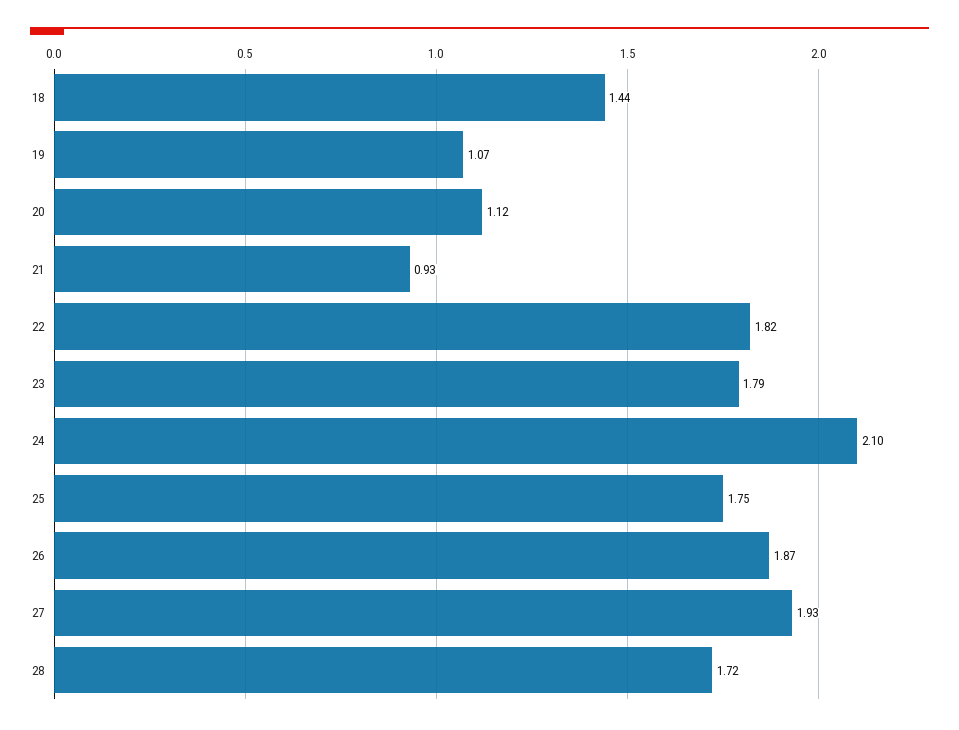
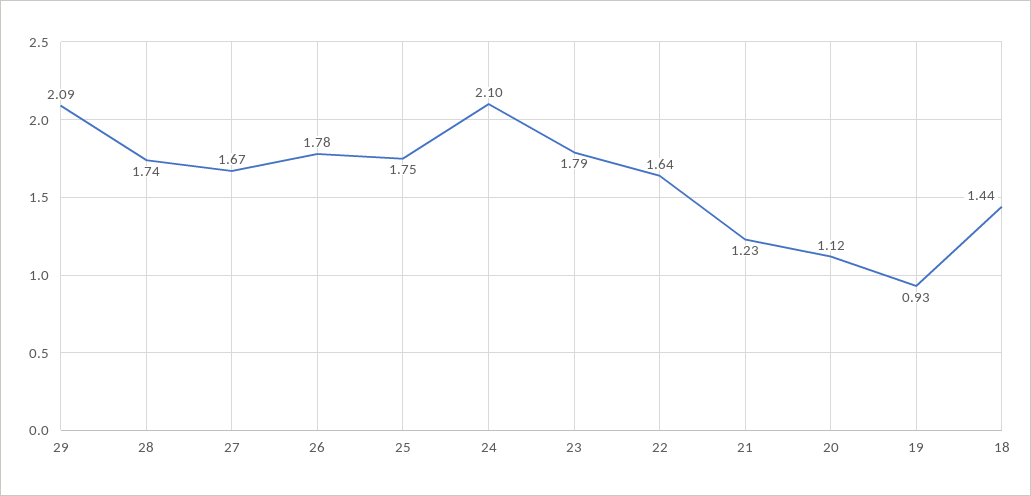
  {
    "18": 1.44,
-   "19": 1.07,
+   "19": 0.93,
    "20": 1.12,
-   "21": 0.93,
+   "21": 1.23,
-   "22": 1.82,
+   "22": 1.64,
    "23": 1.79,
    "24": 2.1,
    "25": 1.75,
-   "26": 1.87,
+   "26": 1.78,
-   "27": 1.93,
+   "27": 1.67,
-   "28": 1.72
+   "28": 1.74,
+   "29": 2.09
  }

